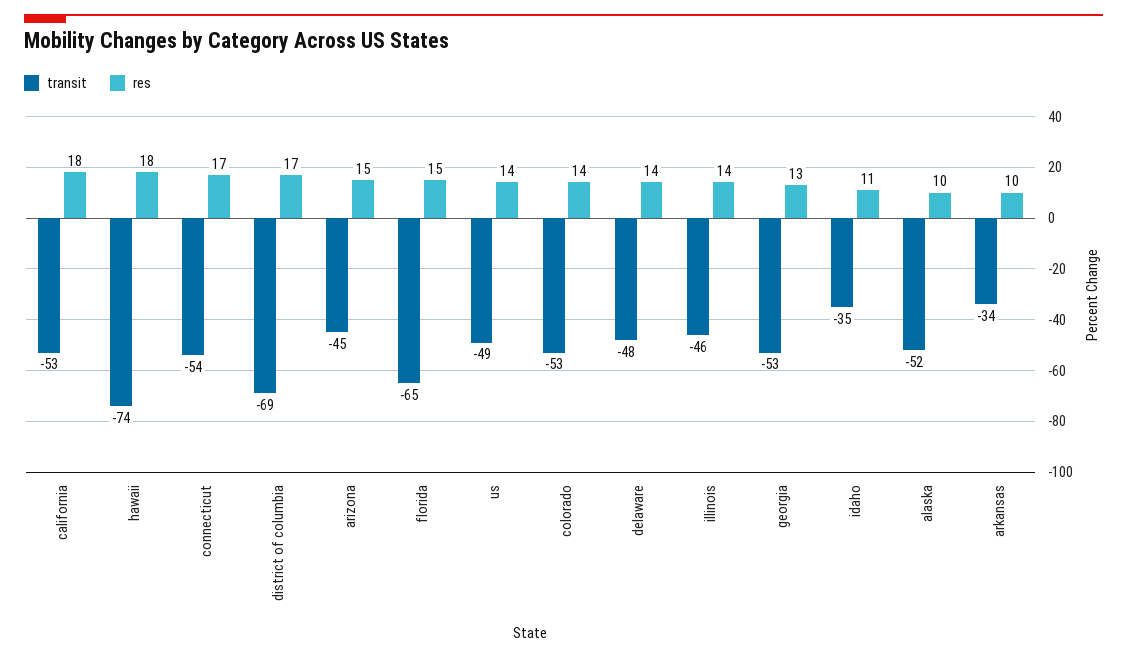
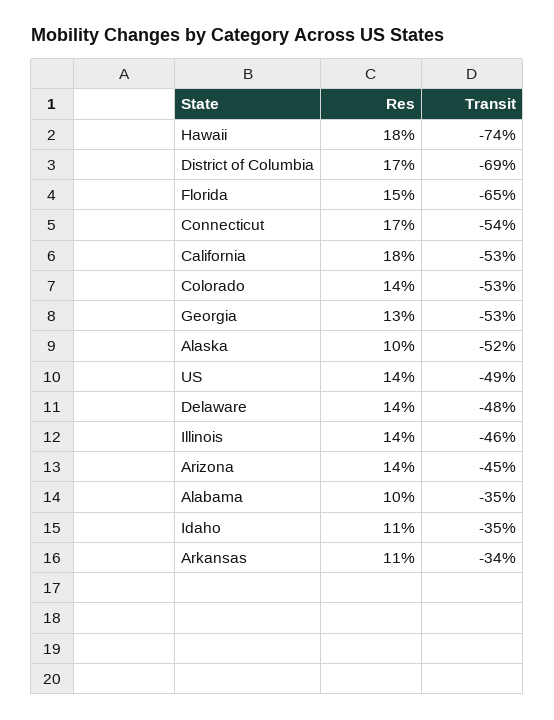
  {
    "transit": {
      "california": -53,
      "hawaii": -74,
      "connecticut": -54,
      "district of columbia": -69,
      "arizona": -45,
      "florida": -65,
      "us": -49,
      "colorado": -53,
      "delaware": -48,
      "illinois": -46,
      "georgia": -53,
      "idaho": -35,
      "alaska": -52,
-     "arkansas": -34
+     "arkansas": -34,
+     "Alabama": -35
    },
    "res": {
      "california": 18,
      "hawaii": 18,
      "connecticut": 17,
      "district of columbia": 17,
-     "arizona": 15,
+     "arizona": 14,
      "florida": 15,
      "us": 14,
      "colorado": 14,
      "delaware": 14,
      "illinois": 14,
      "georgia": 13,
      "idaho": 11,
      "alaska": 10,
-     "arkansas": 10
+     "arkansas": 11,
+     "Alabama": 10
    }
  }

